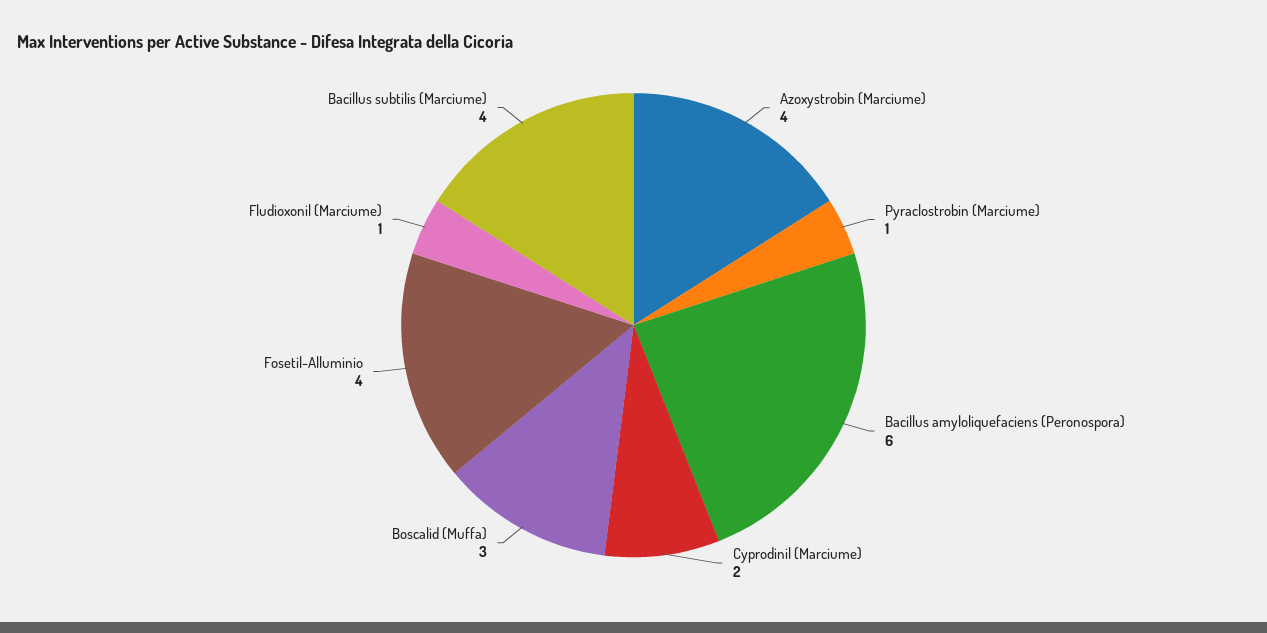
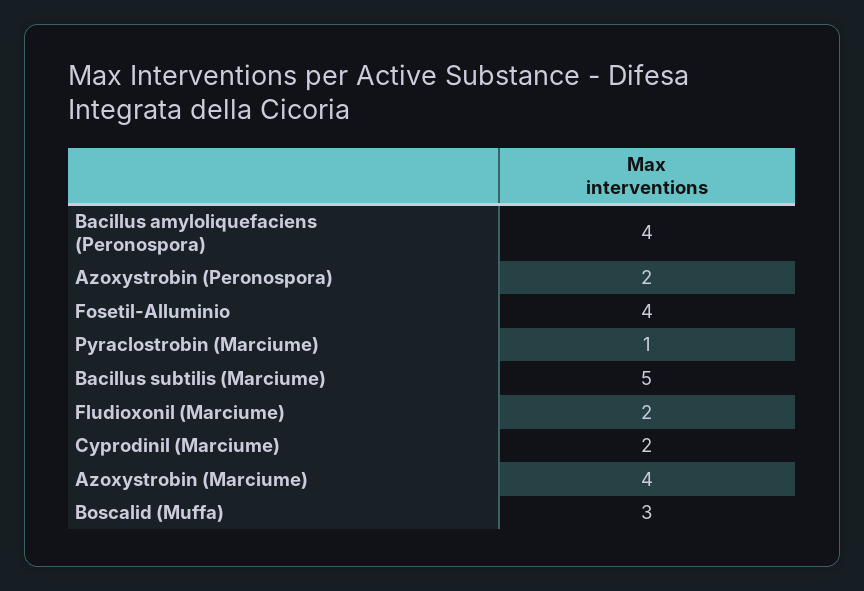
  {
    "Azoxystrobin (Marciume)": 4,
    "Pyraclostrobin (Marciume)": 1,
-   "Bacillus amyloliquefaciens (Peronospora)": 6,
+   "Bacillus amyloliquefaciens (Peronospora)": 4,
    "Cyprodinil (Marciume)": 2,
    "Boscalid (Muffa)": 3,
    "Fosetil-Alluminio": 4,
-   "Fludioxonil (Marciume)": 1,
+   "Fludioxonil (Marciume)": 2,
-   "Bacillus subtilis (Marciume)": 4
+   "Bacillus subtilis (Marciume)": 5,
+   "Azoxystrobin (Peronospora)": 2
  }

